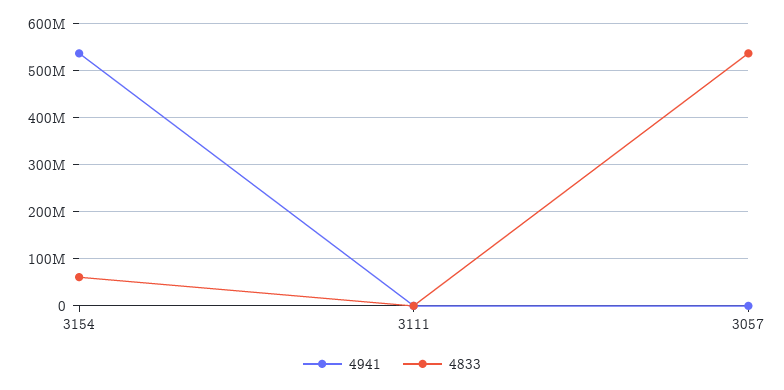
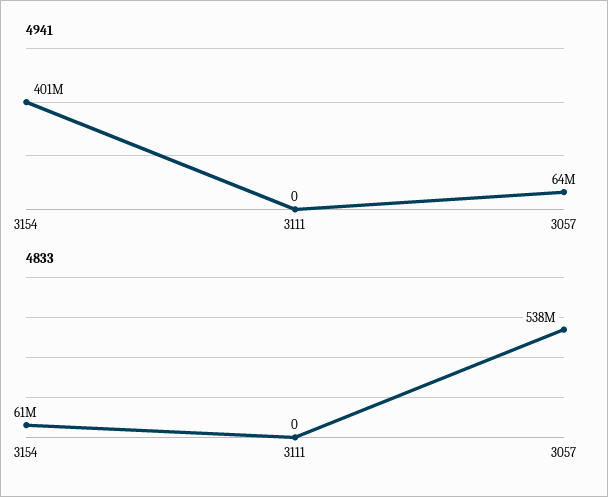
  {
    "4941": {
-     "3154": 540000000,
+     "3154": 401000000,
      "3111": 0,
-     "3057": 0
+     "3057": 64000000
    },
    "4833": {
      "3154": 61000000,
      "3111": 0,
      "3057": 538000000
    }
  }

